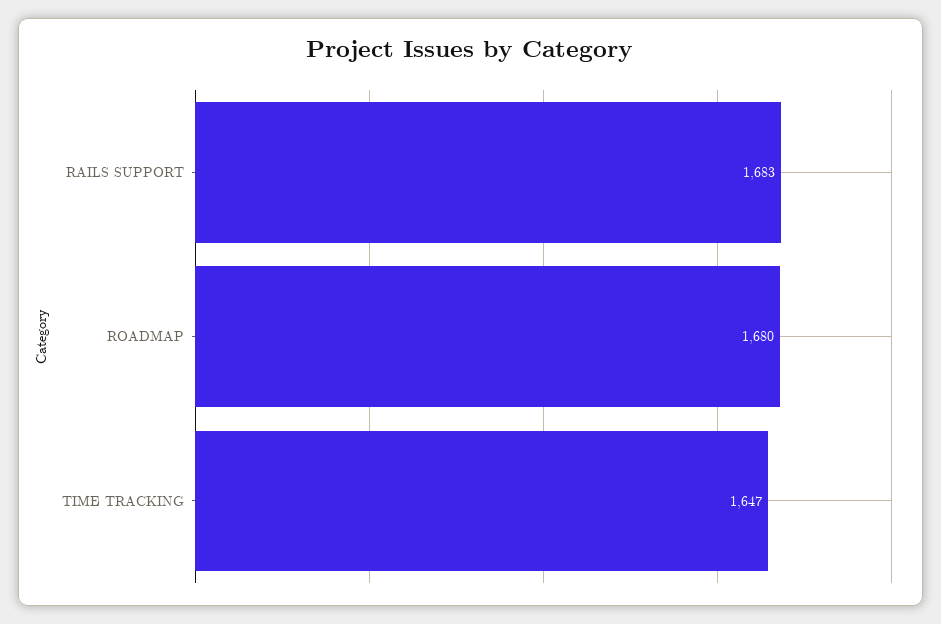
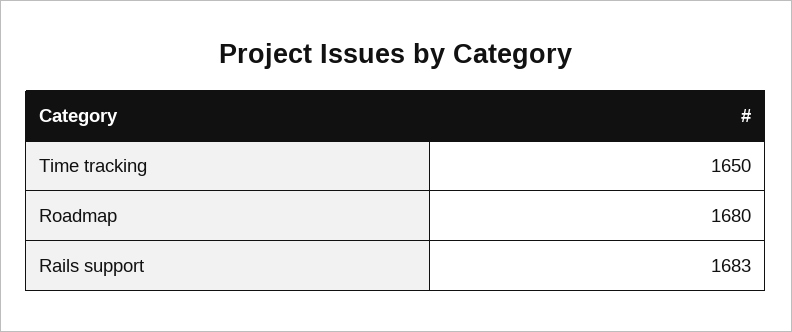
  {
    "RAILS SUPPORT": 1683,
    "ROADMAP": 1680,
-   "TIME TRACKING": 1647
+   "TIME TRACKING": 1650
  }

